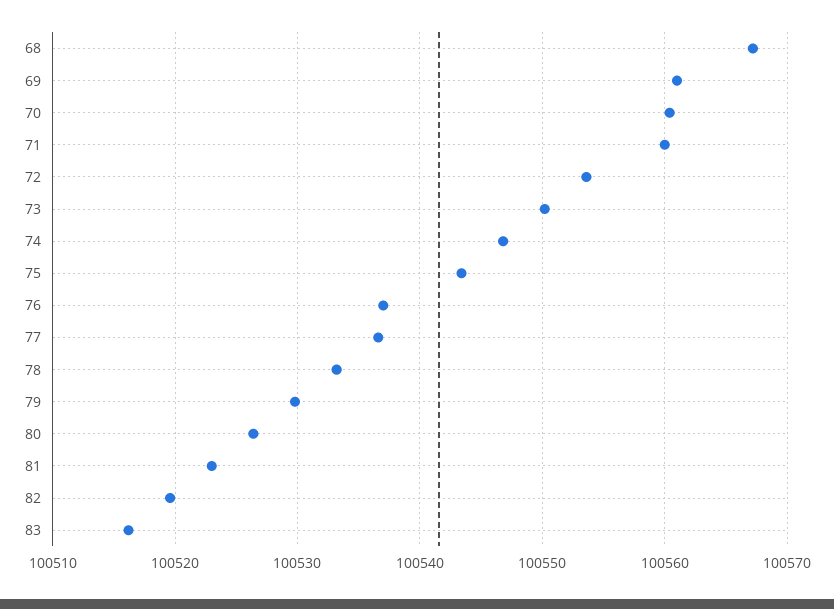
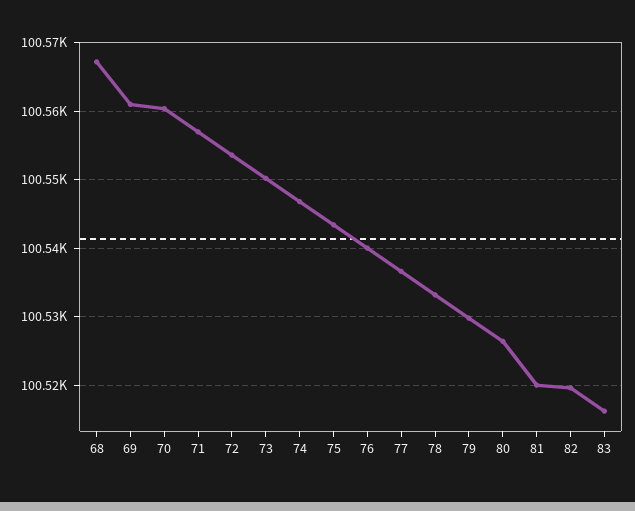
  {
    "68": 100567,
    "69": 100561,
    "70": 100560,
-   "71": 100560,
+   "71": 100557,
    "72": 100554,
    "73": 100550,
    "74": 100547,
    "75": 100543,
-   "76": 100537,
+   "76": 100540,
    "77": 100537,
    "78": 100533,
    "79": 100530,
    "80": 100526,
-   "81": 100523,
+   "81": 100520,
    "82": 100520,
    "83": 100516
  }

